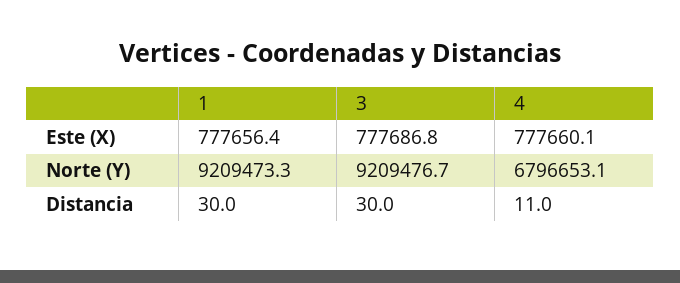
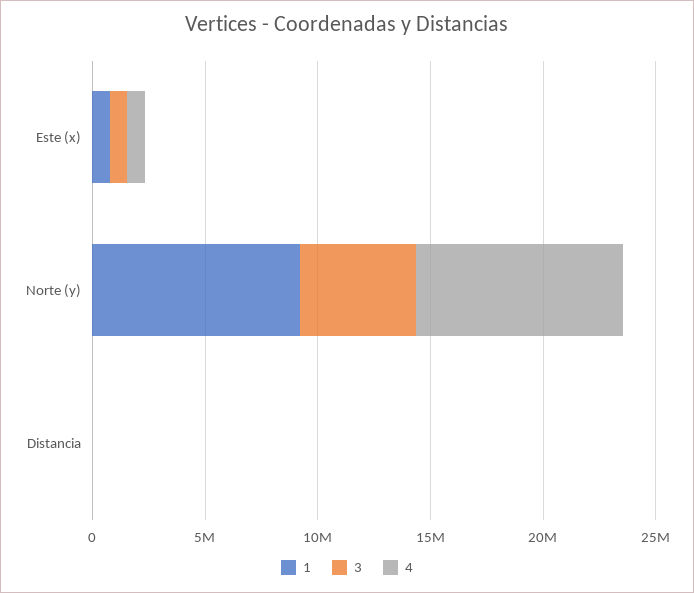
  {
    "1": {
      "Este (X)": 777656.4,
      "Norte (Y)": 9209473.3,
      "Distancia": 30
    },
    "3": {
      "Este (X)": 777686.8,
-     "Norte (Y)": 9209476.7,
+     "Norte (Y)": 5000000,
      "Distancia": 30
    },
    "4": {
      "Este (X)": 777660.1,
-     "Norte (Y)": 6796653.1,
+     "Norte (Y)": 9000000,
      "Distancia": 11
    }
  }

